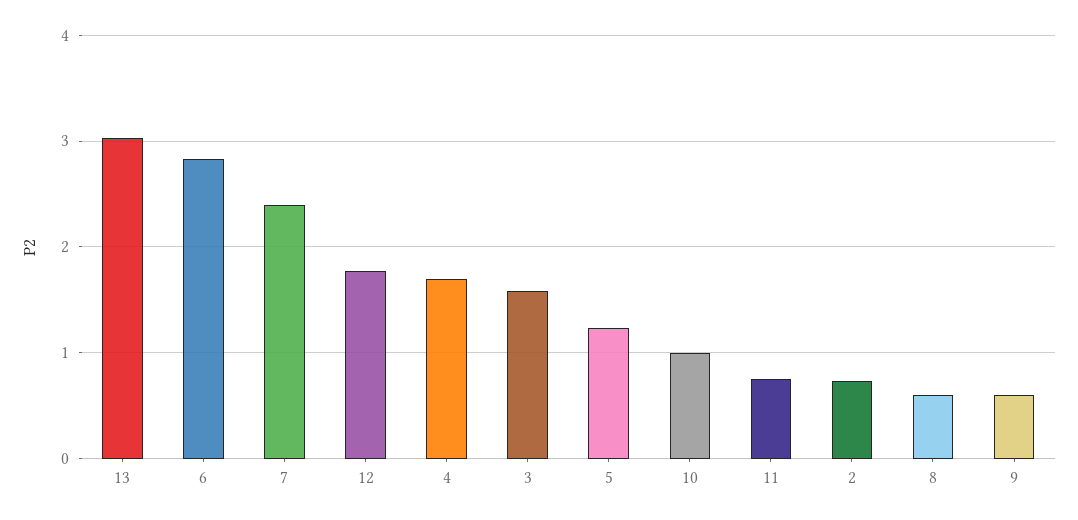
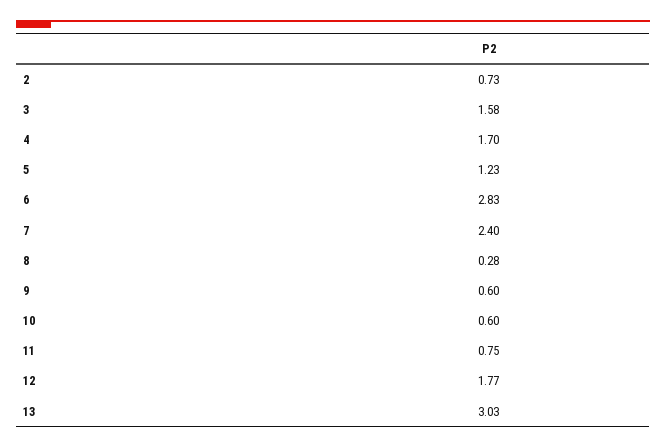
  {
    "13": 3.03,
    "6": 2.83,
    "7": 2.4,
    "12": 1.77,
    "4": 1.7,
    "3": 1.58,
    "5": 1.23,
-   "10": 1,
+   "10": 0.6,
    "11": 0.75,
    "2": 0.73,
-   "8": 0.6,
+   "8": 0.28,
    "9": 0.6
  }

